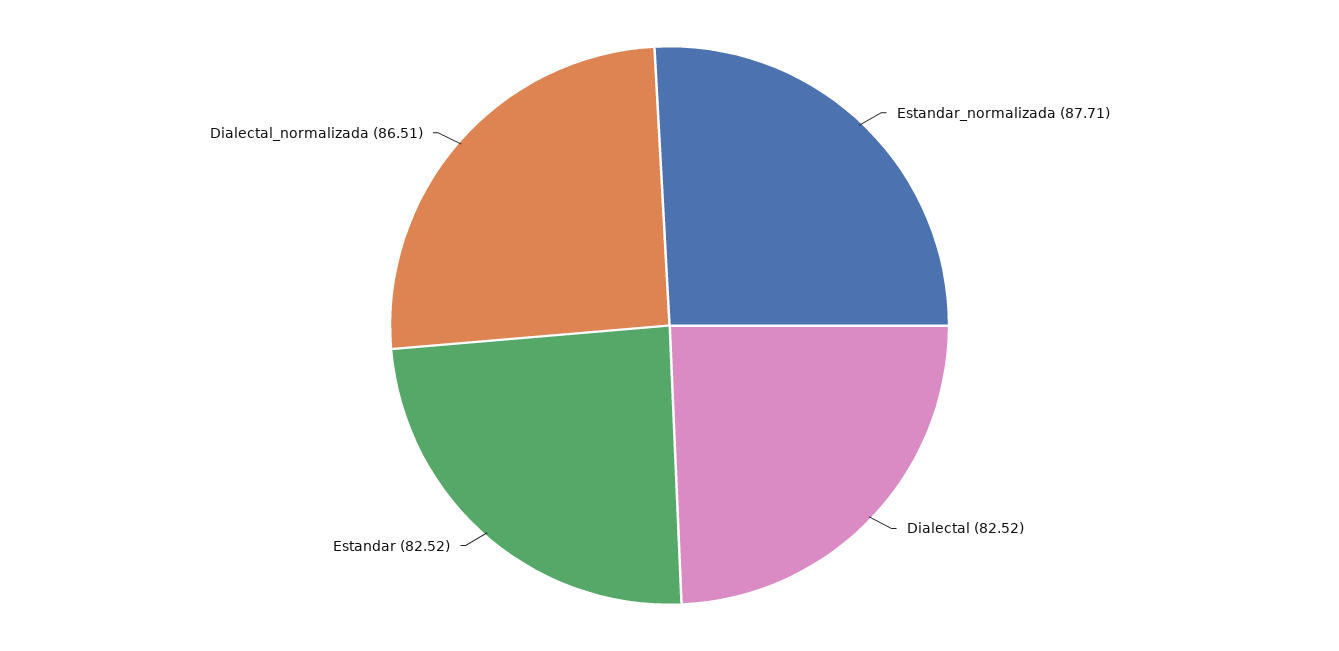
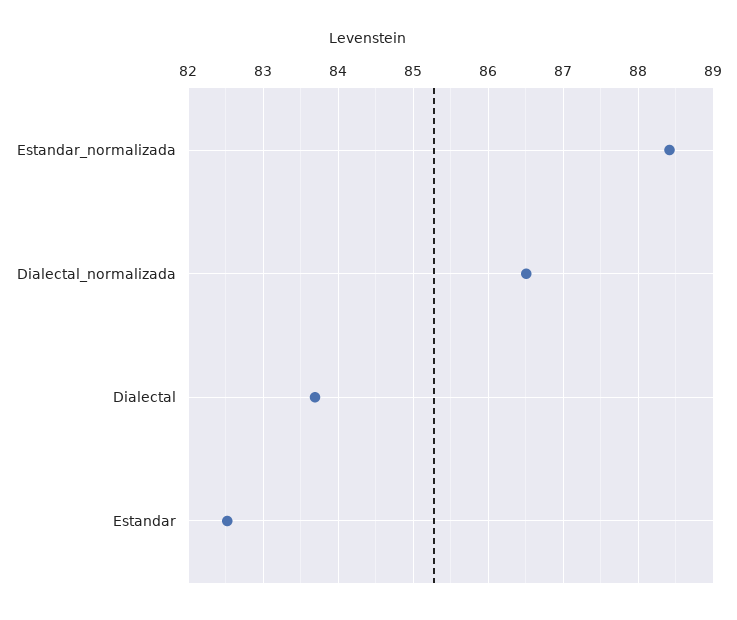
  {
-   "Estandar_normalizada": 87.71,
+   "Estandar_normalizada": 88.4,
-   "Dialectal": 82.52,
+   "Dialectal": 83.7,
    "Estandar": 82.52,
    "Dialectal_normalizada": 86.51
  }

